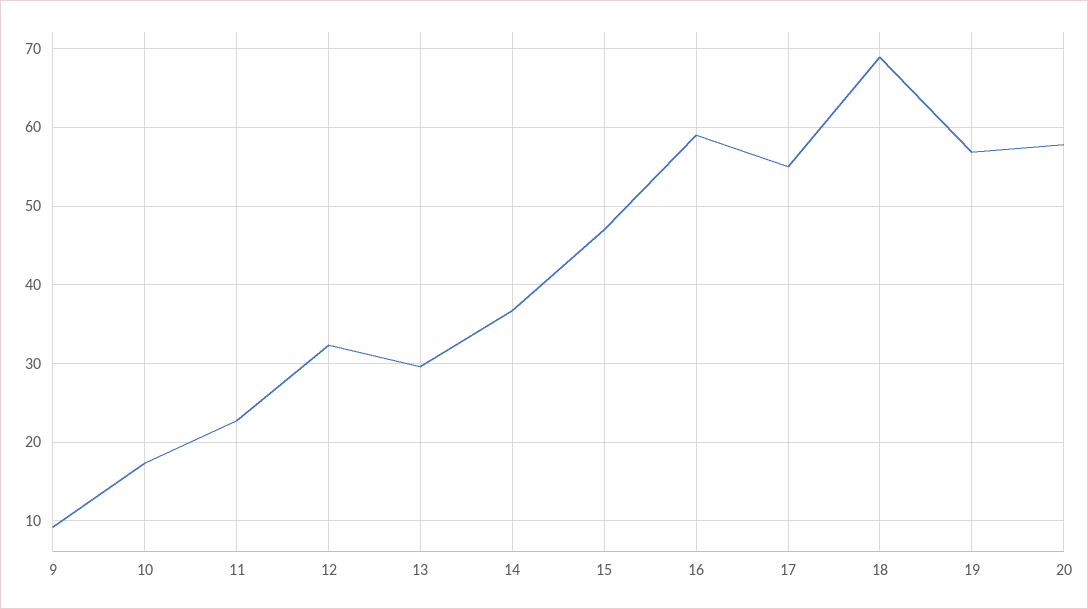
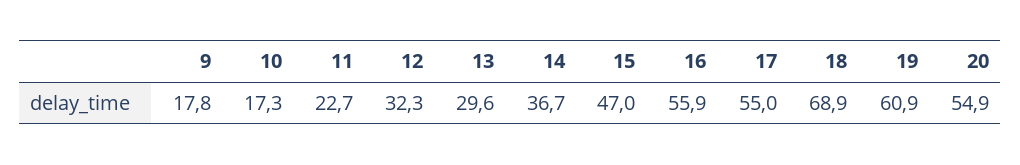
  {
-   "9": 9,
+   "9": 17.8,
    "10": 17.3,
    "11": 22.7,
    "12": 32.3,
    "13": 29.6,
    "14": 36.7,
    "15": 47,
-   "16": 59,
+   "16": 55.9,
    "17": 55,
    "18": 68.9,
-   "19": 57,
+   "19": 60.9,
-   "20": 58
+   "20": 54.9
  }

